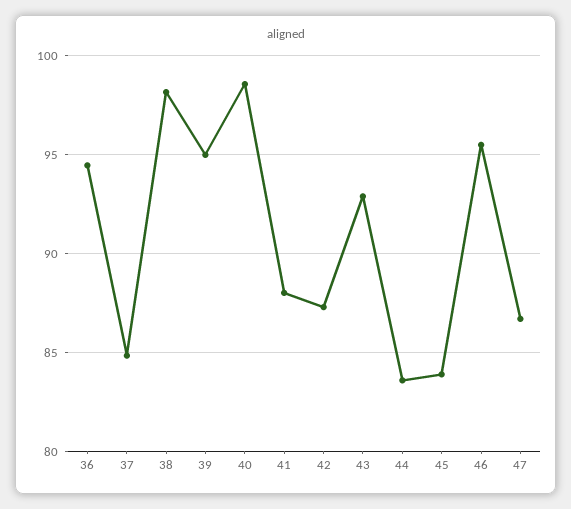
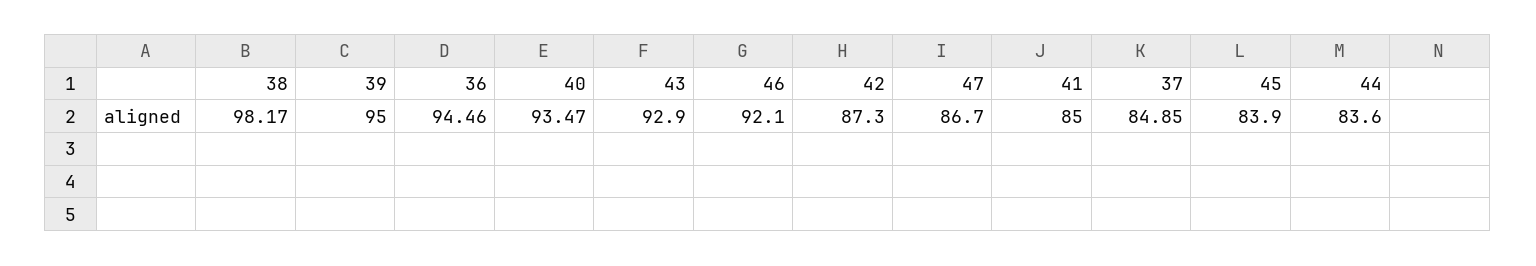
  {
    "36": 94.46,
    "37": 84.85,
    "38": 98.17,
    "39": 95,
-   "40": 98.5,
+   "40": 93.47,
-   "41": 88,
+   "41": 85,
    "42": 87.3,
    "43": 92.9,
    "44": 83.6,
    "45": 83.9,
-   "46": 95.5,
+   "46": 92.1,
    "47": 86.7
  }

